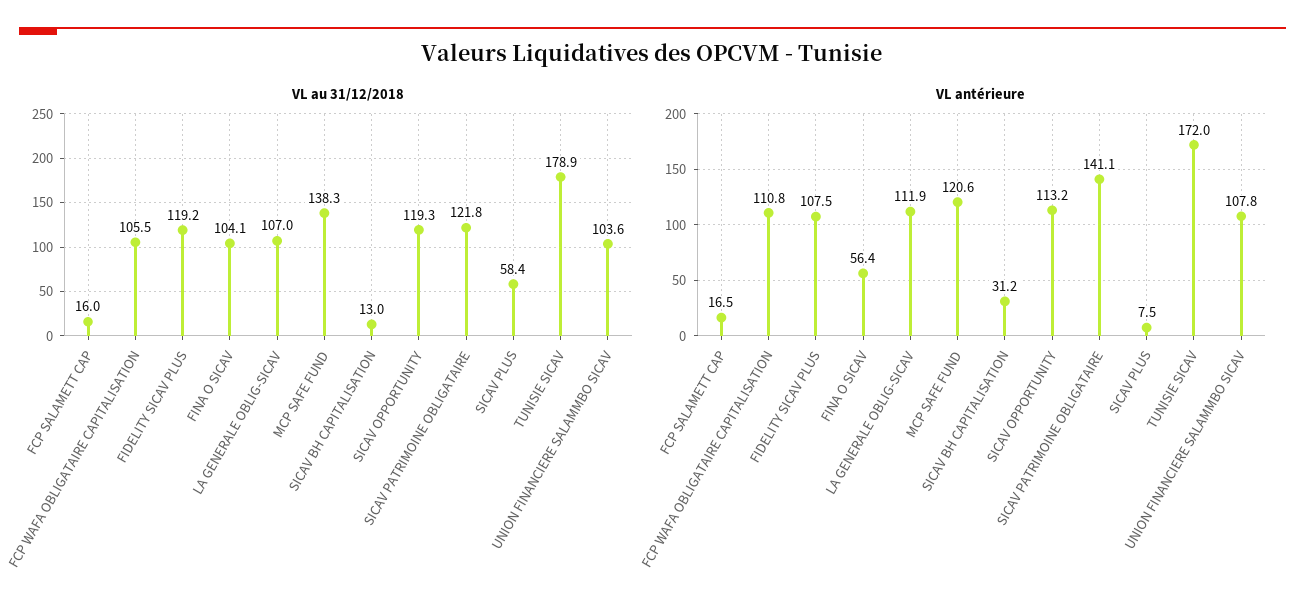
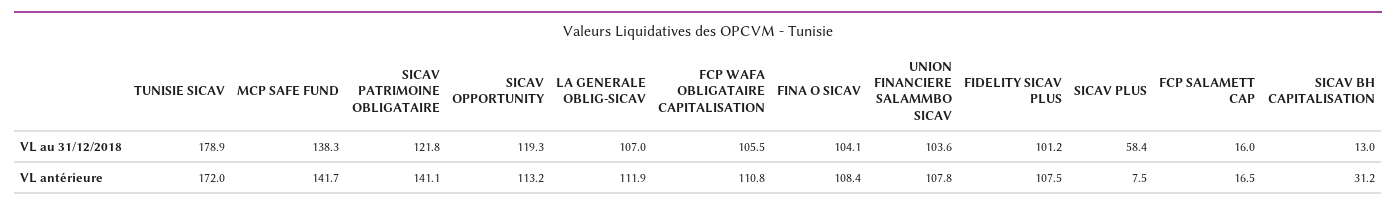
  {
    "VL au 31/12/2018": {
      "FCP SALAMETT CAP": 16,
      "FCP WAFA OBLIGATAIRE CAPITALISATION": 105.5,
-     "FIDELITY SICAV PLUS": 119.2,
+     "FIDELITY SICAV PLUS": 101.2,
      "FINA O SICAV": 104.1,
      "LA GENERALE OBLIG-SICAV": 107,
      "MCP SAFE FUND": 138.3,
      "SICAV BH CAPITALISATION": 13,
      "SICAV OPPORTUNITY": 119.3,
      "SICAV PATRIMOINE OBLIGATAIRE": 121.8,
      "SICAV PLUS": 58.4,
      "TUNISIE SICAV": 178.9,
      "UNION FINANCIERE SALAMMBO SICAV": 103.6
    },
    "VL antérieure": {
      "FCP SALAMETT CAP": 16.5,
      "FCP WAFA OBLIGATAIRE CAPITALISATION": 110.8,
      "FIDELITY SICAV PLUS": 107.5,
-     "FINA O SICAV": 56.4,
+     "FINA O SICAV": 108.4,
      "LA GENERALE OBLIG-SICAV": 111.9,
-     "MCP SAFE FUND": 120.6,
+     "MCP SAFE FUND": 141.7,
      "SICAV BH CAPITALISATION": 31.2,
      "SICAV OPPORTUNITY": 113.2,
      "SICAV PATRIMOINE OBLIGATAIRE": 141.1,
      "SICAV PLUS": 7.5,
      "TUNISIE SICAV": 172,
      "UNION FINANCIERE SALAMMBO SICAV": 107.8
    }
  }

